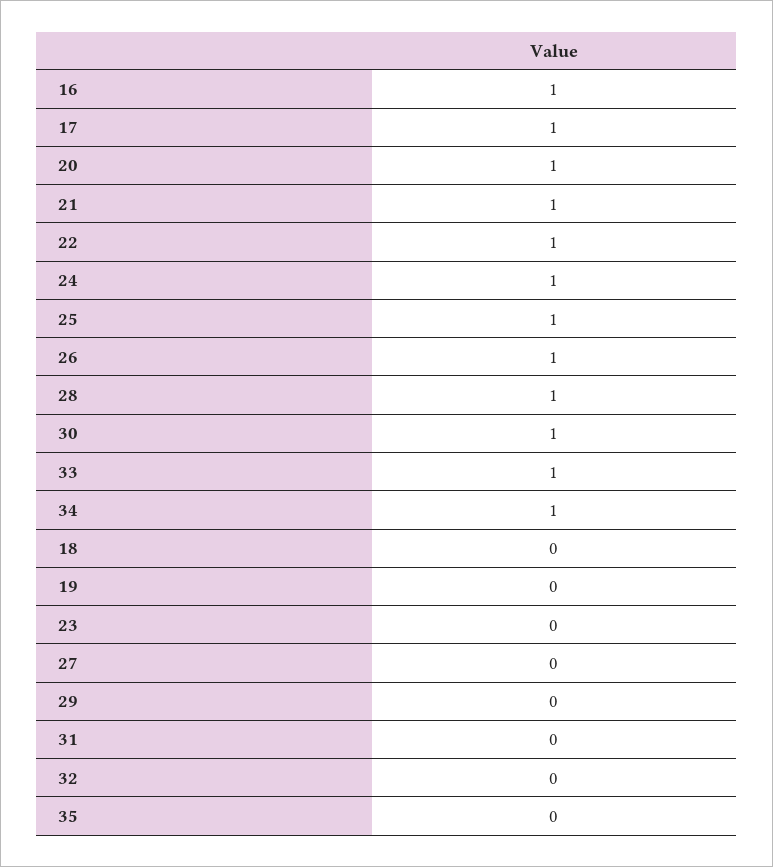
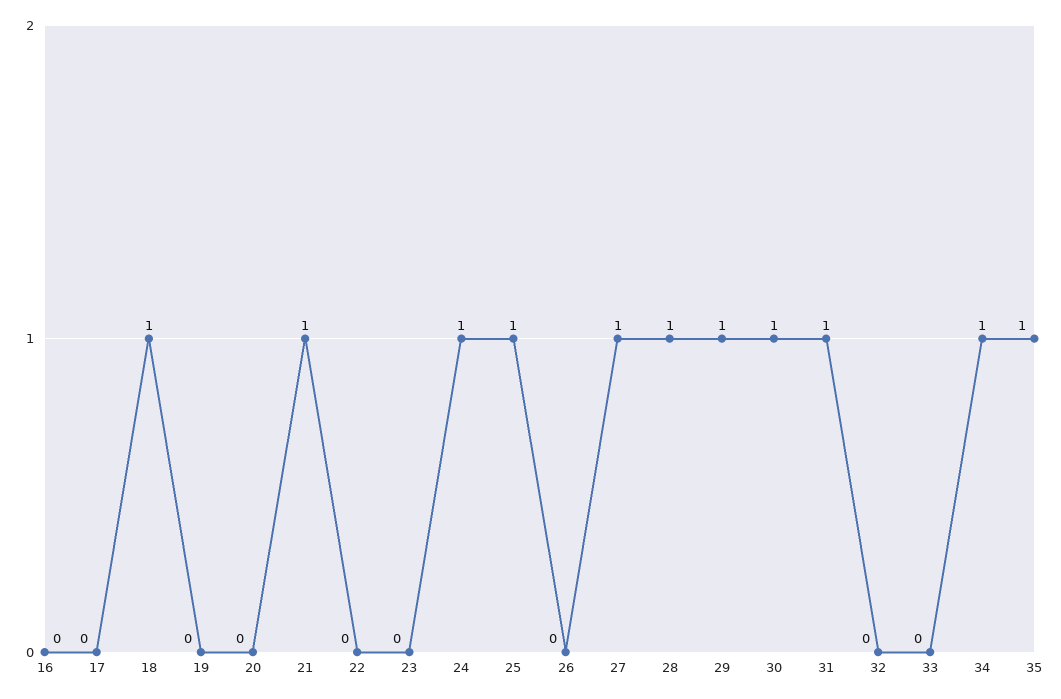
  {
-   "16": 1,
+   "16": 0,
-   "17": 1,
+   "17": 0,
-   "20": 1,
+   "20": 0,
    "21": 1,
-   "22": 1,
+   "22": 0,
    "24": 1,
    "25": 1,
-   "26": 1,
+   "26": 0,
    "28": 1,
    "30": 1,
-   "33": 1,
+   "33": 0,
    "34": 1,
-   "18": 0,
+   "18": 1,
    "19": 0,
    "23": 0,
-   "27": 0,
+   "27": 1,
-   "29": 0,
+   "29": 1,
-   "31": 0,
+   "31": 1,
    "32": 0,
-   "35": 0
+   "35": 1
  }

